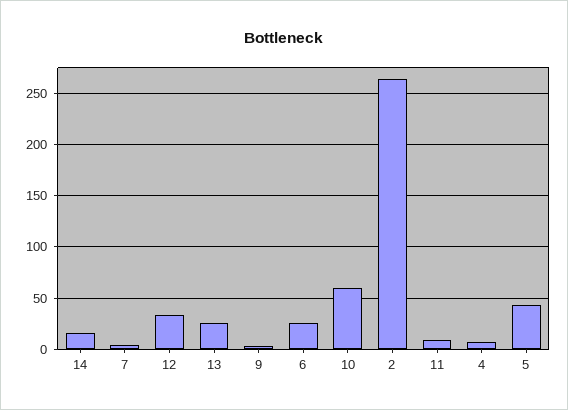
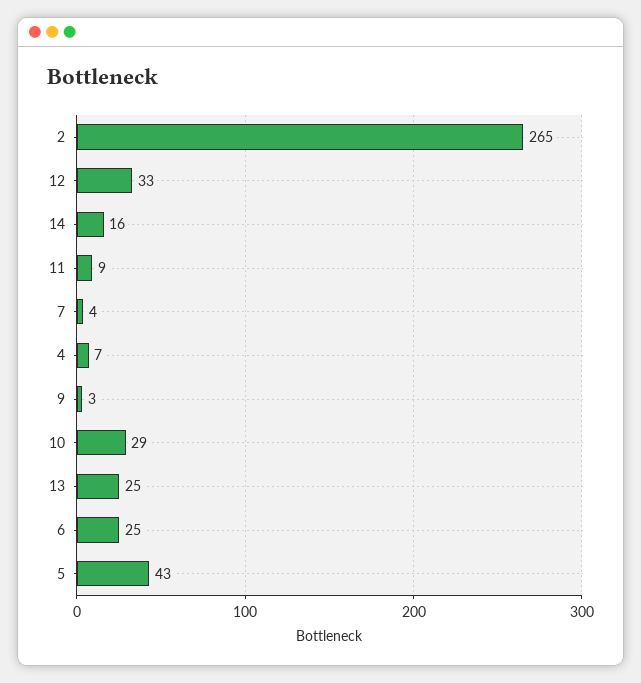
  {
    "14": 16,
    "7": 4,
    "12": 33,
    "13": 25,
    "9": 3,
    "6": 25,
-   "10": 60,
+   "10": 29,
    "2": 265,
    "11": 9,
    "4": 7,
    "5": 43
  }

